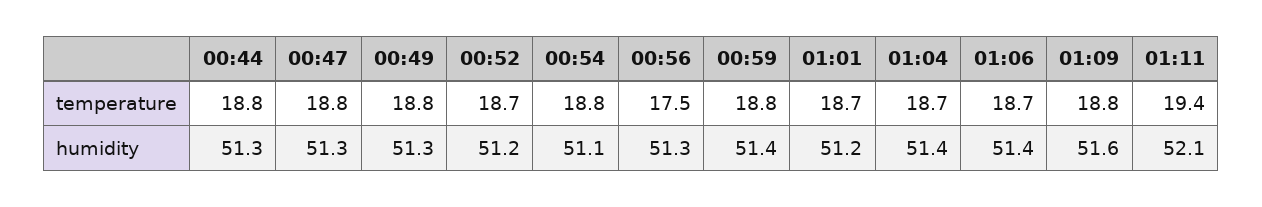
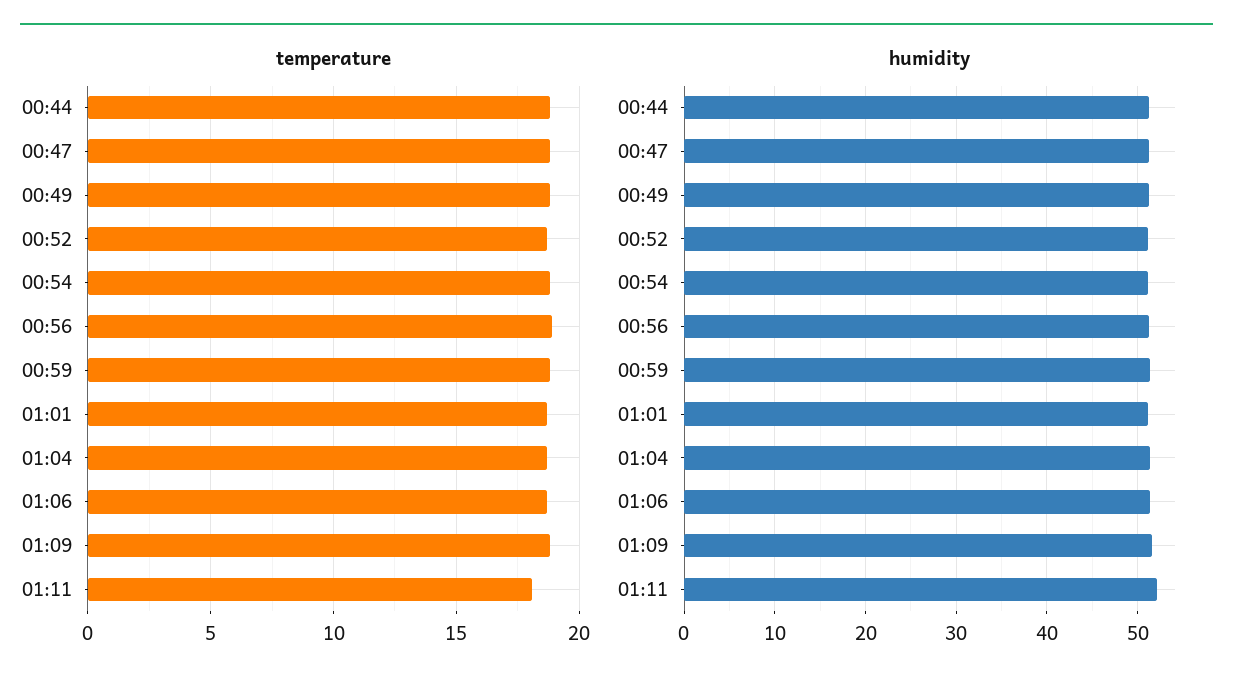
  {
    "temperature": {
      "00:44": 18.8,
      "00:47": 18.8,
      "00:49": 18.8,
      "00:52": 18.7,
      "00:54": 18.8,
-     "00:56": 17.5,
+     "00:56": 19,
      "00:59": 18.8,
      "01:01": 18.7,
      "01:04": 18.7,
      "01:06": 18.7,
      "01:09": 18.8,
-     "01:11": 19.4
+     "01:11": 18
    },
    "humidity": {
      "00:44": 51.3,
      "00:47": 51.3,
      "00:49": 51.3,
      "00:52": 51.2,
      "00:54": 51.1,
      "00:56": 51.3,
      "00:59": 51.4,
      "01:01": 51.2,
      "01:04": 51.4,
      "01:06": 51.4,
      "01:09": 51.6,
      "01:11": 52.1
    }
  }

